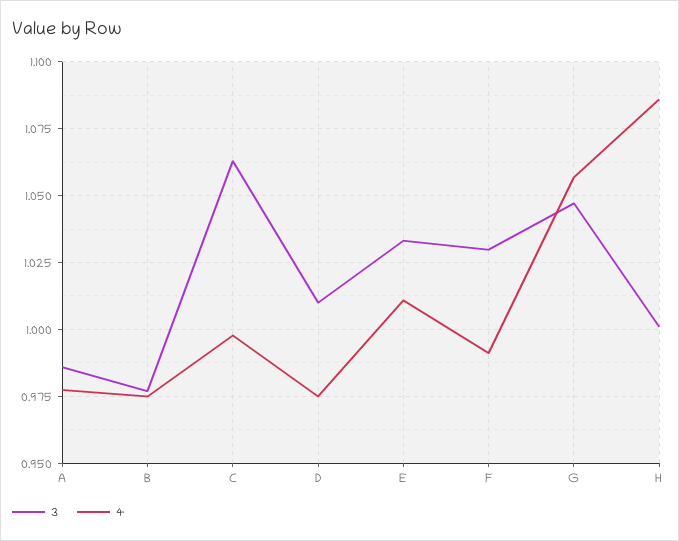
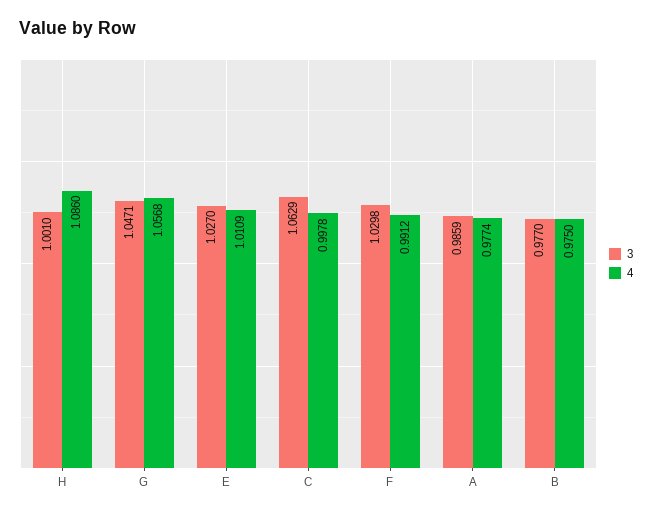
  {
    "3": {
      "A": 0.9859,
      "B": 0.977,
      "C": 1.0629,
-     "D": 1.01,
-     "E": 1.0325,
+     "E": 1.027,
      "F": 1.0298,
      "G": 1.0471,
      "H": 1.001
    },
    "4": {
      "A": 0.9774,
      "B": 0.975,
      "C": 0.9978,
-     "D": 0.975,
      "E": 1.0109,
      "F": 0.9912,
      "G": 1.0568,
      "H": 1.086
    }
  }

